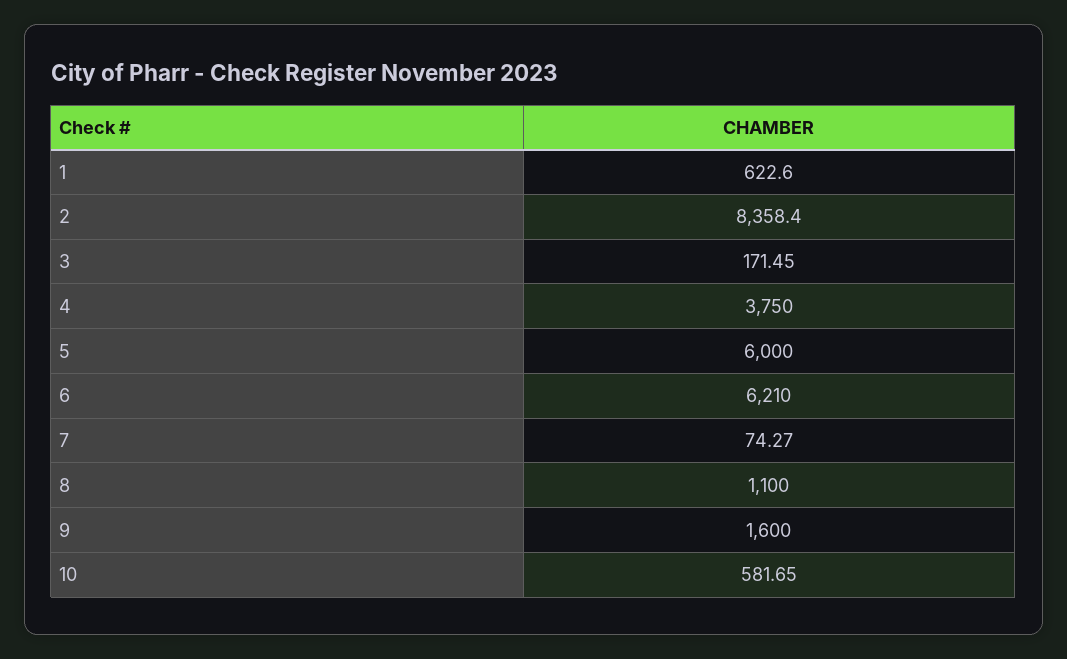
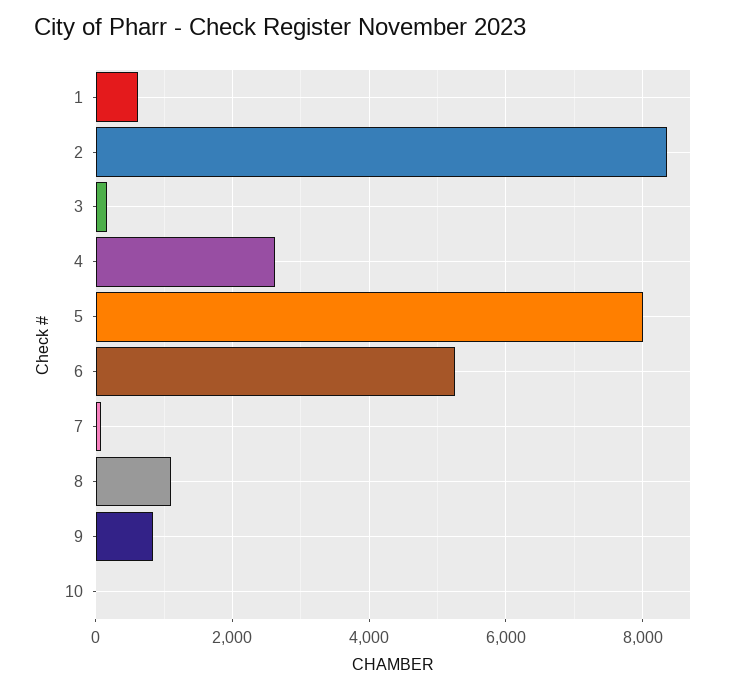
  {
    "1": 622.6,
    "2": 8358.4,
    "3": 171.45,
-   "4": 3750,
+   "4": 2600,
-   "5": 6000,
+   "5": 8000,
-   "6": 6210,
+   "6": 5200,
    "7": 74.27,
    "8": 1100,
-   "9": 1600,
+   "9": 800,
-   "10": 581.65
+   "10": 0
  }

